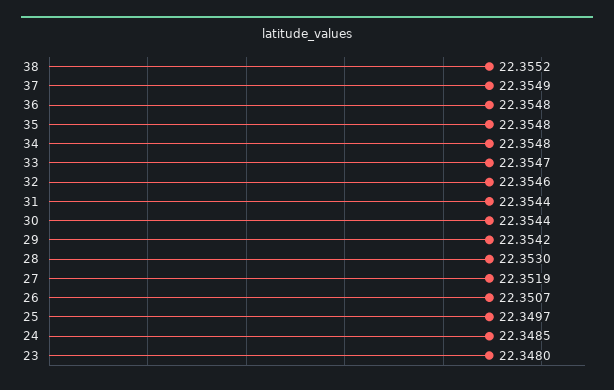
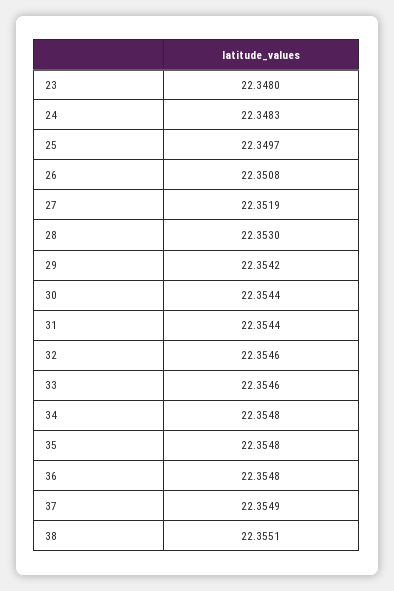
  {
-   "38": 22.3552,
+   "38": 22.3551,
    "37": 22.3549,
    "36": 22.3548,
    "35": 22.3548,
    "34": 22.3548,
-   "33": 22.3547,
+   "33": 22.3546,
    "32": 22.3546,
    "31": 22.3544,
    "30": 22.3544,
    "29": 22.3542,
    "28": 22.353,
    "27": 22.3519,
-   "26": 22.3507,
+   "26": 22.3508,
    "25": 22.3497,
-   "24": 22.3485,
+   "24": 22.3483,
    "23": 22.348
  }

